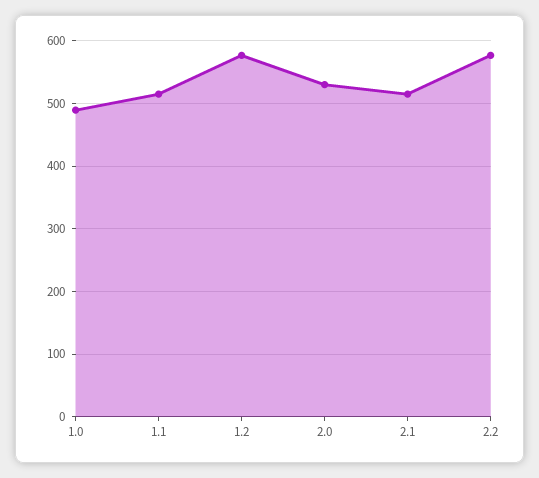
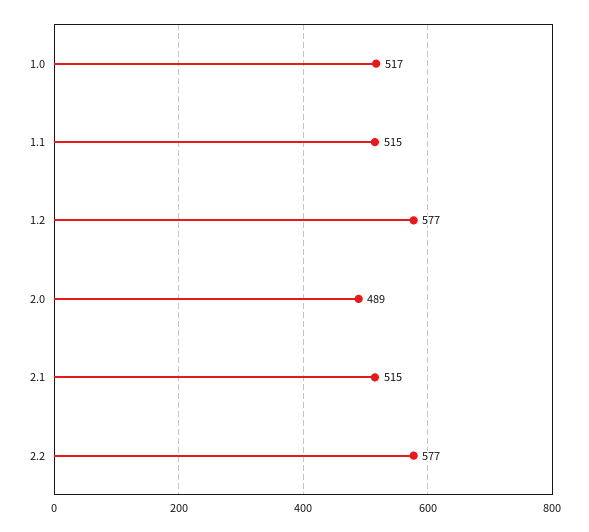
  {
-   "1.0": 490,
+   "1.0": 517,
    "1.1": 515,
    "1.2": 577,
-   "2.0": 530,
+   "2.0": 489,
    "2.1": 515,
    "2.2": 577
  }

